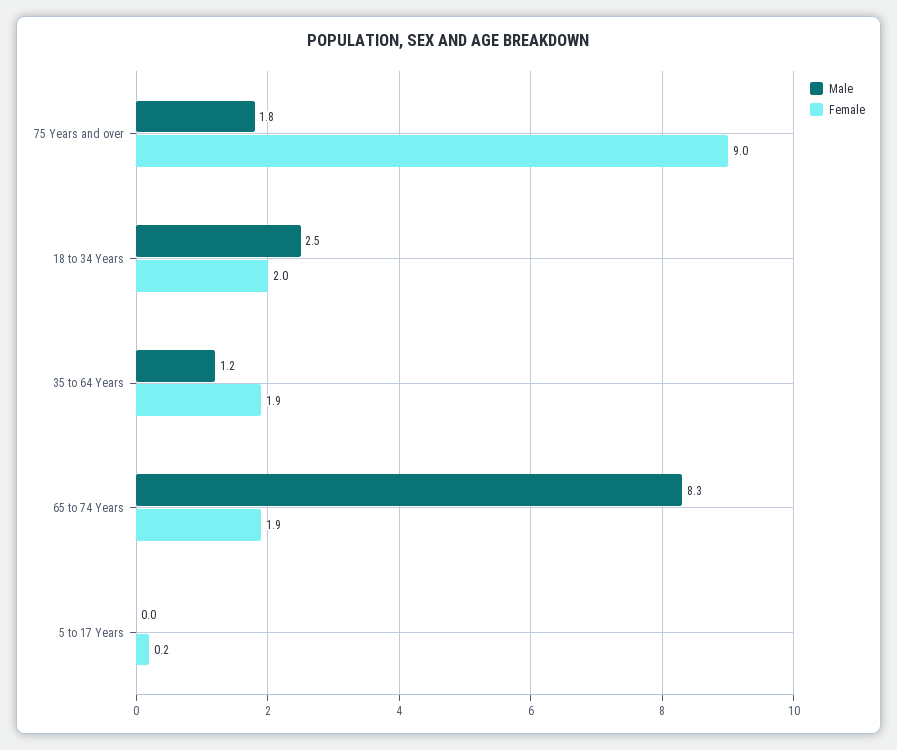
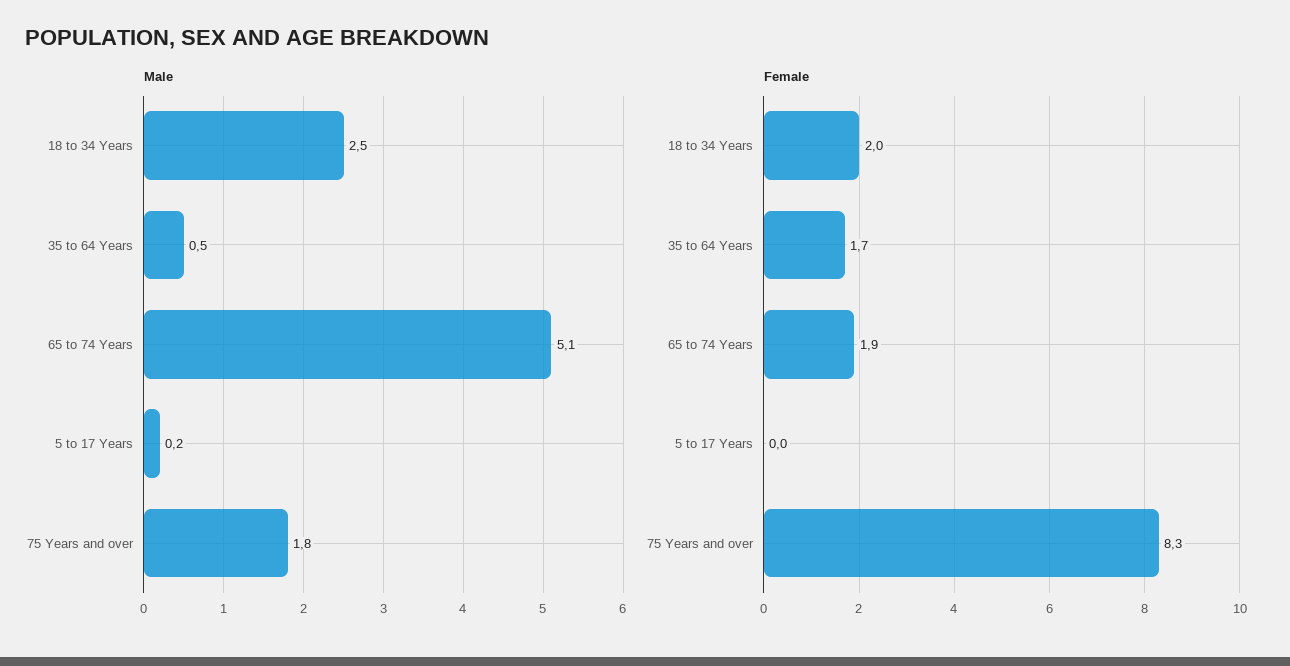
  {
    "Male": {
      "75 Years and over": 1.8,
      "18 to 34 Years": 2.5,
-     "35 to 64 Years": 1.2,
+     "35 to 64 Years": 0.5,
-     "65 to 74 Years": 8.3,
+     "65 to 74 Years": 5.1,
-     "5 to 17 Years": 0
+     "5 to 17 Years": 0.2
    },
    "Female": {
-     "75 Years and over": 9,
+     "75 Years and over": 8.3,
      "18 to 34 Years": 2,
-     "35 to 64 Years": 1.9,
+     "35 to 64 Years": 1.7,
      "65 to 74 Years": 1.9,
-     "5 to 17 Years": 0.2
+     "5 to 17 Years": 0
    }
  }

